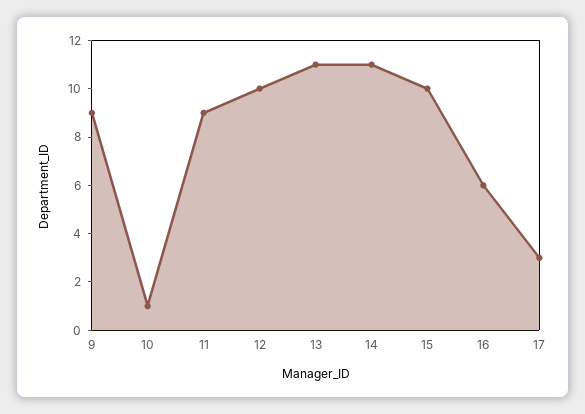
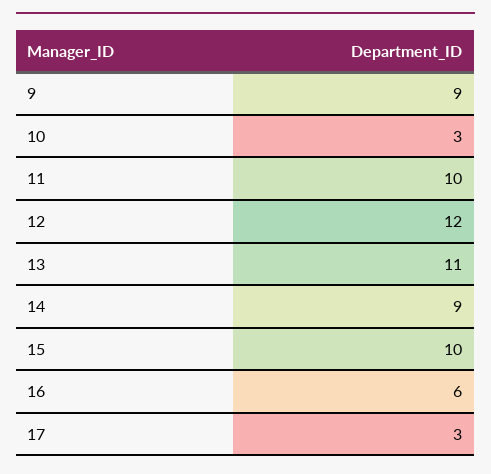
  {
    "9": 9,
-   "10": 1,
+   "10": 3,
-   "11": 9,
+   "11": 10,
-   "12": 10,
+   "12": 12,
    "13": 11,
-   "14": 11,
+   "14": 9,
    "15": 10,
    "16": 6,
    "17": 3
  }

